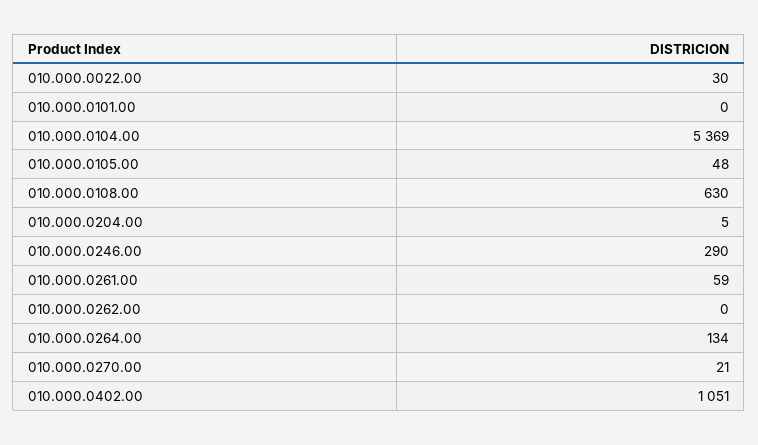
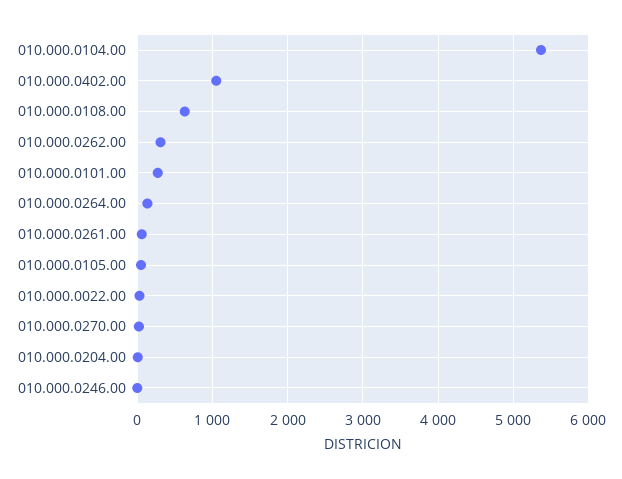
  {
    "010.000.0022.00": 30,
-   "010.000.0101.00": 0,
+   "010.000.0101.00": 300,
    "010.000.0104.00": 5369,
    "010.000.0105.00": 48,
    "010.000.0108.00": 630,
    "010.000.0204.00": 5,
-   "010.000.0246.00": 290,
+   "010.000.0246.00": 0,
    "010.000.0261.00": 59,
-   "010.000.0262.00": 0,
+   "010.000.0262.00": 300,
    "010.000.0264.00": 134,
    "010.000.0270.00": 21,
    "010.000.0402.00": 1051
  }

